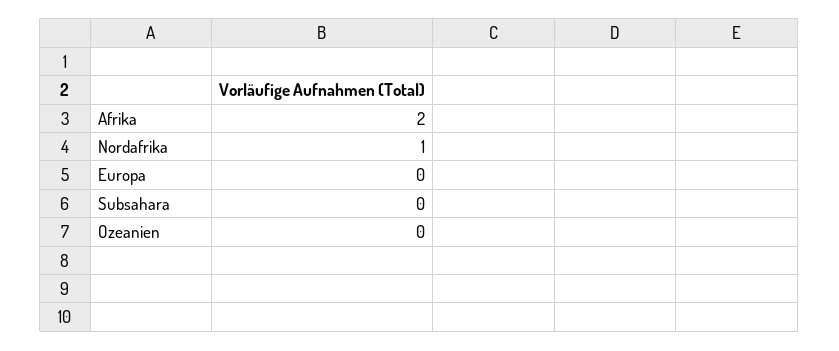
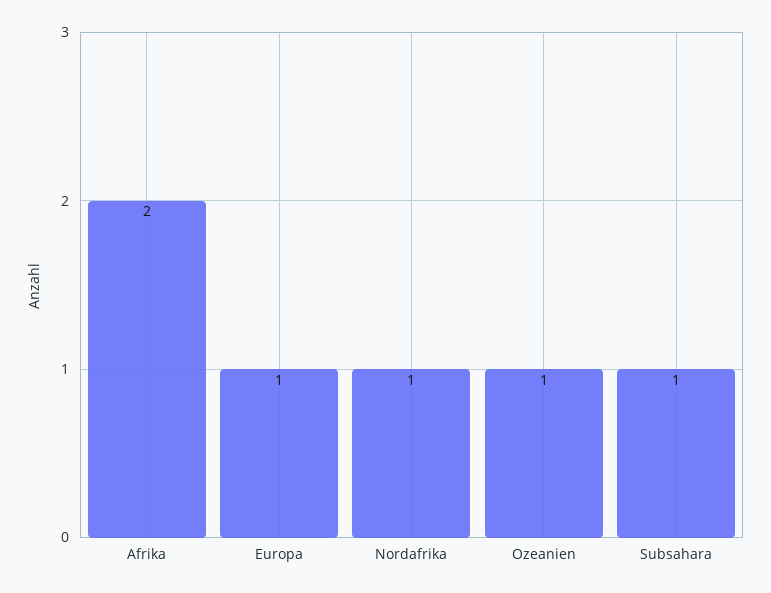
  {
    "Afrika": 2,
    "Nordafrika": 1,
-   "Europa": 0,
+   "Europa": 1,
-   "Subsahara": 0,
+   "Subsahara": 1,
-   "Ozeanien": 0
+   "Ozeanien": 1
  }

